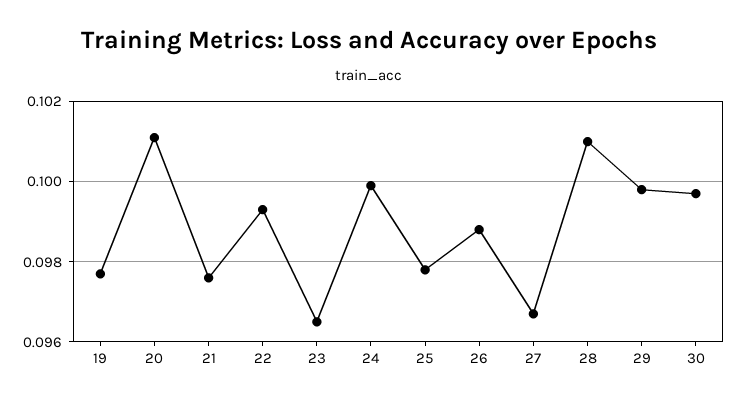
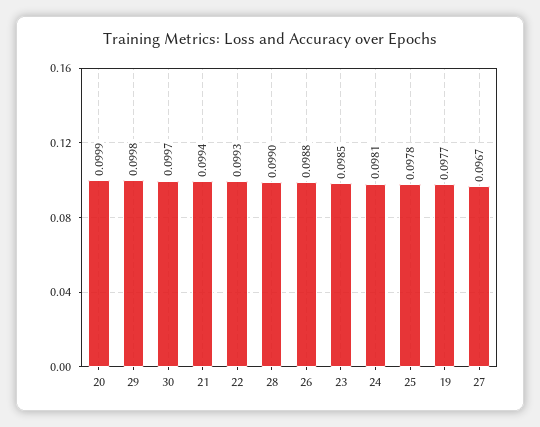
  {
    "19": 0.0977,
-   "20": 0.101,
+   "20": 0.0999,
-   "21": 0.0975,
+   "21": 0.0994,
    "22": 0.0993,
-   "23": 0.0965,
+   "23": 0.0985,
-   "24": 0.1,
+   "24": 0.0981,
    "25": 0.0978,
    "26": 0.0988,
    "27": 0.0967,
-   "28": 0.101,
+   "28": 0.099,
    "29": 0.0998,
    "30": 0.0997
  }

